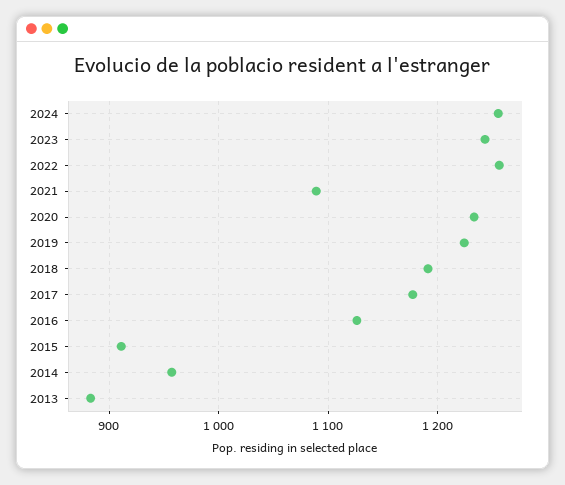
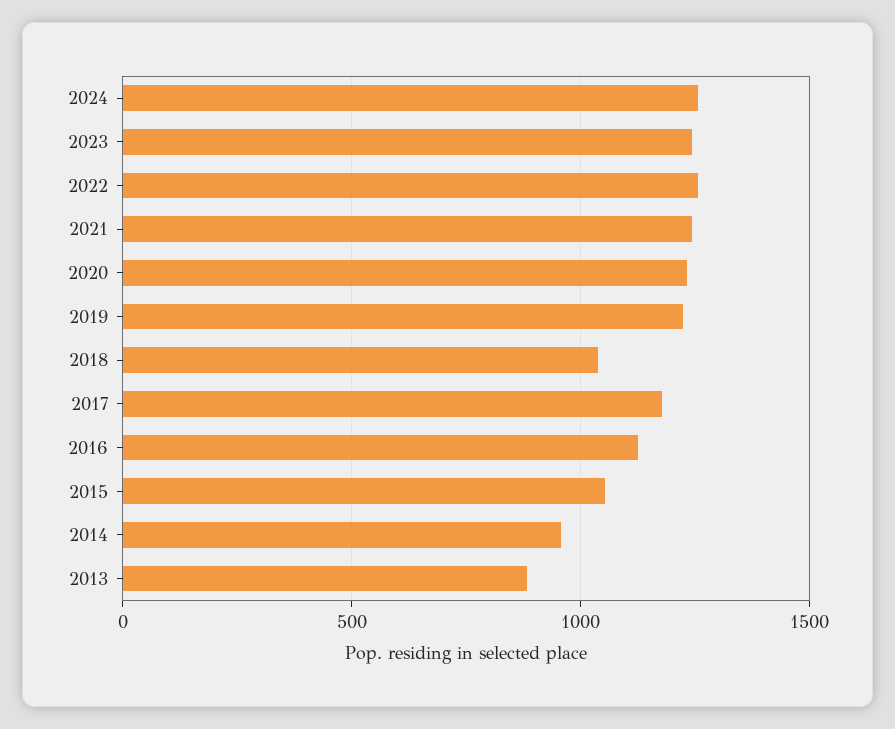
  {
    "2024": 1260,
    "2023": 1240,
    "2022": 1260,
-   "2021": 1090,
+   "2021": 1250,
    "2020": 1230,
    "2019": 1220,
-   "2018": 1190,
+   "2018": 1050,
    "2017": 1180,
    "2016": 1130,
-   "2015": 910,
+   "2015": 1050,
    "2014": 960,
    "2013": 880
  }

